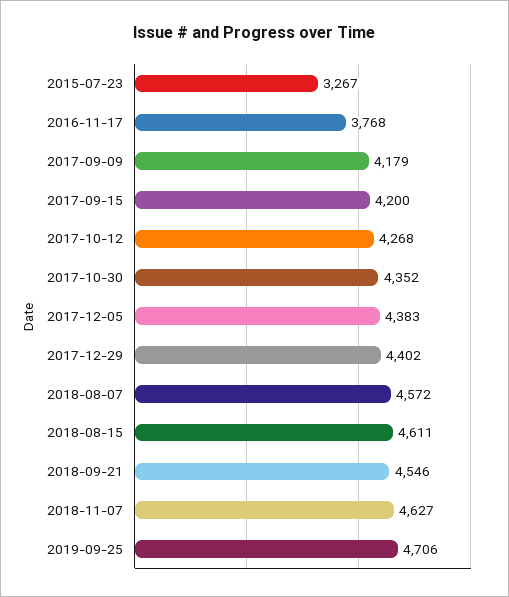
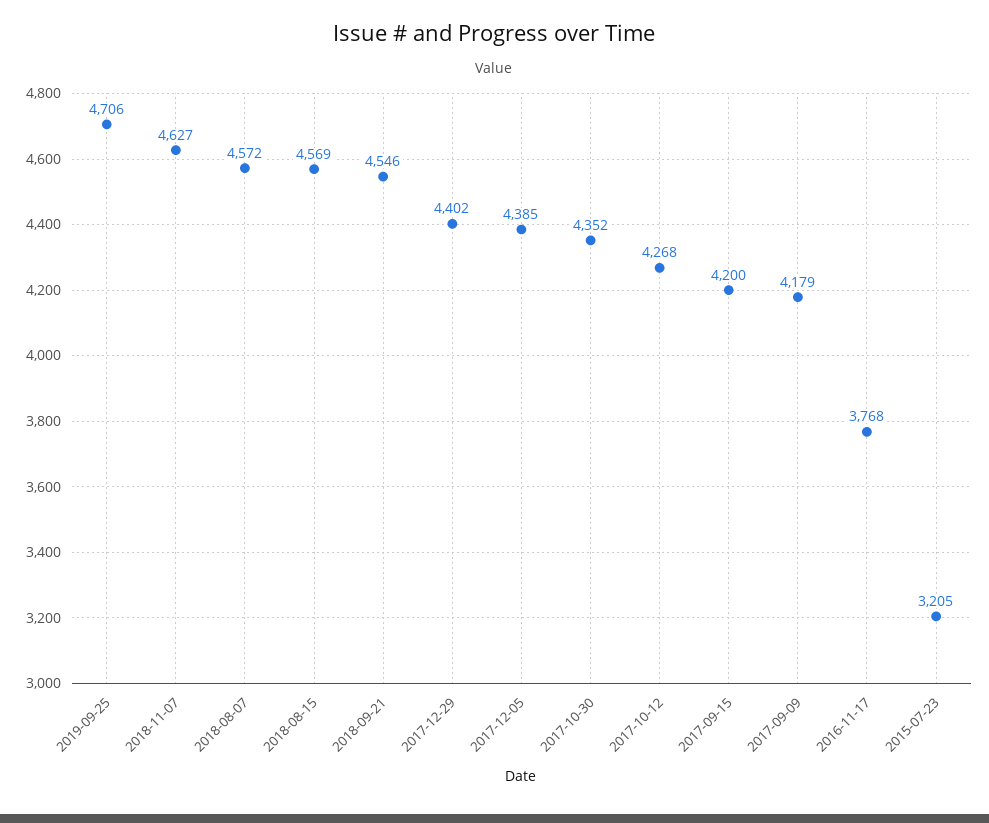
  {
-   "2015-07-23": 3267,
+   "2015-07-23": 3205,
    "2016-11-17": 3768,
    "2017-09-09": 4179,
    "2017-09-15": 4200,
    "2017-10-12": 4268,
    "2017-10-30": 4352,
-   "2017-12-05": 4383,
+   "2017-12-05": 4385,
    "2017-12-29": 4402,
    "2018-08-07": 4572,
-   "2018-08-15": 4611,
+   "2018-08-15": 4569,
    "2018-09-21": 4546,
    "2018-11-07": 4627,
    "2019-09-25": 4706
  }

